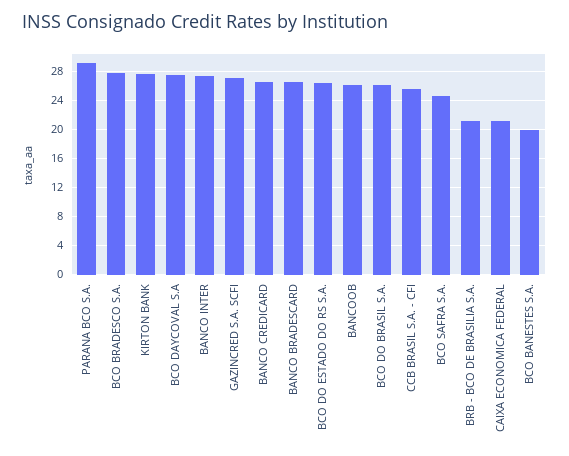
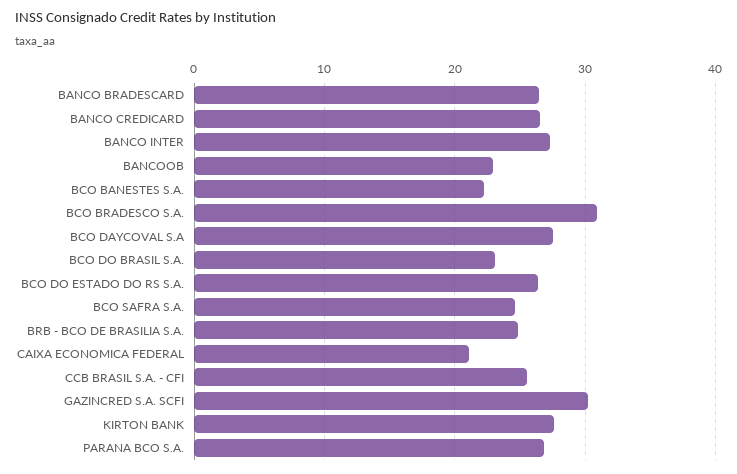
  {
-   "PARANA BCO S.A.": 29,
+   "PARANA BCO S.A.": 27,
-   "BCO BRADESCO S.A.": 28,
+   "BCO BRADESCO S.A.": 31,
    "KIRTON BANK": 28,
    "BCO DAYCOVAL S.A": 28,
    "BANCO INTER": 27,
-   "GAZINCRED S.A. SCFI": 27,
+   "GAZINCRED S.A. SCFI": 30,
    "BANCO CREDICARD": 27,
    "BANCO BRADESCARD": 26,
    "BCO DO ESTADO DO RS S.A.": 26,
-   "BANCOOB": 26,
+   "BANCOOB": 23,
-   "BCO DO BRASIL S.A.": 26,
+   "BCO DO BRASIL S.A.": 23,
    "CCB BRASIL S.A. - CFI": 26,
    "BCO SAFRA S.A.": 25,
-   "BRB - BCO DE BRASILIA S.A.": 21,
+   "BRB - BCO DE BRASILIA S.A.": 25,
    "CAIXA ECONOMICA FEDERAL": 21,
-   "BCO BANESTES S.A.": 20
+   "BCO BANESTES S.A.": 22
  }

